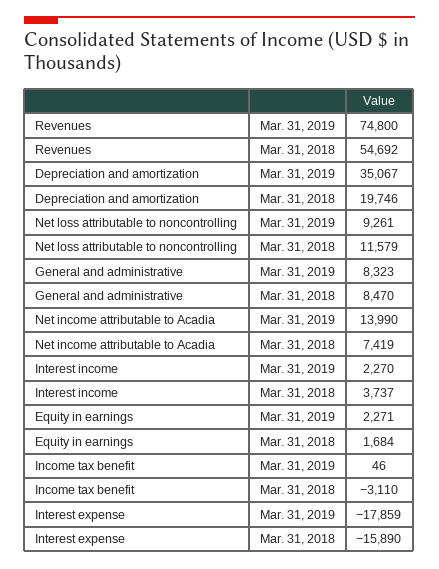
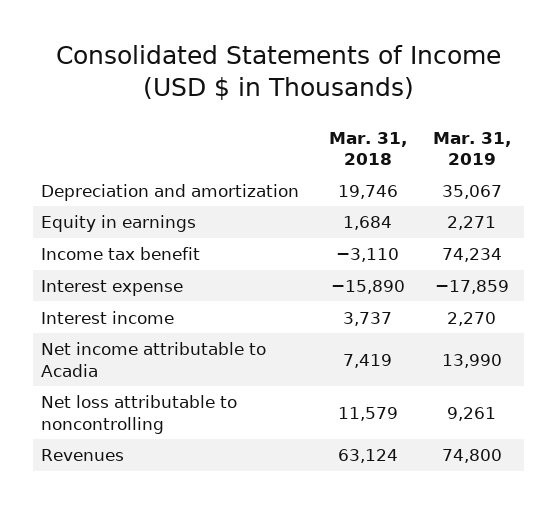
  {
    "Revenues": {
      "Mar. 31, 2019": 74800,
-     "Mar. 31, 2018": 54692
+     "Mar. 31, 2018": 63124
    },
    "Depreciation and amortization": {
      "Mar. 31, 2019": 35067,
      "Mar. 31, 2018": 19746
    },
    "Net loss attributable to noncontrolling": {
      "Mar. 31, 2019": 9261,
      "Mar. 31, 2018": 11579
    },
-   "General and administrative": {
-     "Mar. 31, 2019": 8323,
-     "Mar. 31, 2018": 8470
-   },
    "Net income attributable to Acadia": {
      "Mar. 31, 2019": 13990,
      "Mar. 31, 2018": 7419
    },
    "Interest income": {
      "Mar. 31, 2019": 2270,
      "Mar. 31, 2018": 3737
    },
    "Equity in earnings": {
      "Mar. 31, 2019": 2271,
      "Mar. 31, 2018": 1684
    },
    "Income tax benefit": {
-     "Mar. 31, 2019": 46,
+     "Mar. 31, 2019": 74234,
      "Mar. 31, 2018": -3110
    },
    "Interest expense": {
      "Mar. 31, 2019": -17859,
      "Mar. 31, 2018": -15890
    }
  }

